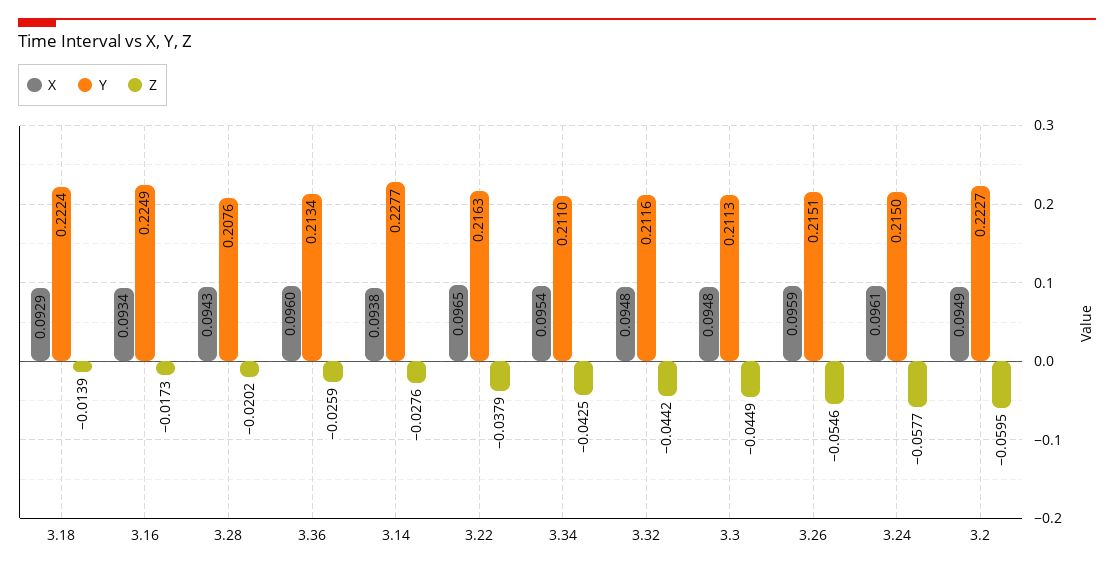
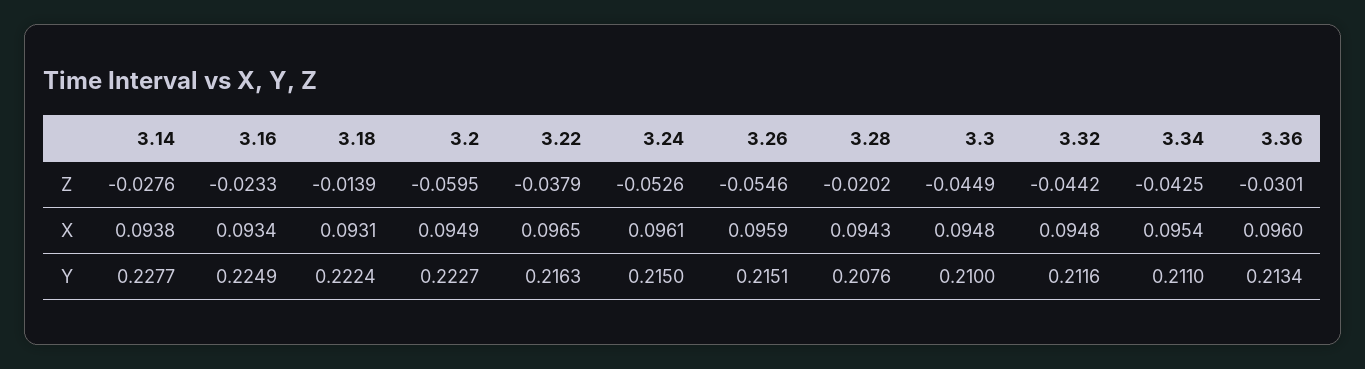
  {
    "X": {
-     "3.18": 0.0929,
+     "3.18": 0.0931,
      "3.16": 0.0934,
      "3.28": 0.0943,
      "3.36": 0.096,
      "3.14": 0.0938,
      "3.22": 0.0965,
      "3.34": 0.0954,
      "3.32": 0.0948,
      "3.3": 0.0948,
      "3.26": 0.0959,
      "3.24": 0.0961,
      "3.2": 0.0949
    },
    "Y": {
      "3.18": 0.2224,
      "3.16": 0.2249,
      "3.28": 0.2076,
      "3.36": 0.2134,
      "3.14": 0.2277,
      "3.22": 0.2163,
      "3.34": 0.211,
      "3.32": 0.2116,
-     "3.3": 0.2113,
+     "3.3": 0.21,
      "3.26": 0.2151,
      "3.24": 0.215,
      "3.2": 0.2227
    },
    "Z": {
      "3.18": -0.0139,
-     "3.16": -0.0173,
+     "3.16": -0.0233,
      "3.28": -0.0202,
-     "3.36": -0.0259,
+     "3.36": -0.0301,
      "3.14": -0.0276,
      "3.22": -0.0379,
      "3.34": -0.0425,
      "3.32": -0.0442,
      "3.3": -0.0449,
      "3.26": -0.0546,
-     "3.24": -0.0577,
+     "3.24": -0.0526,
      "3.2": -0.0595
    }
  }

